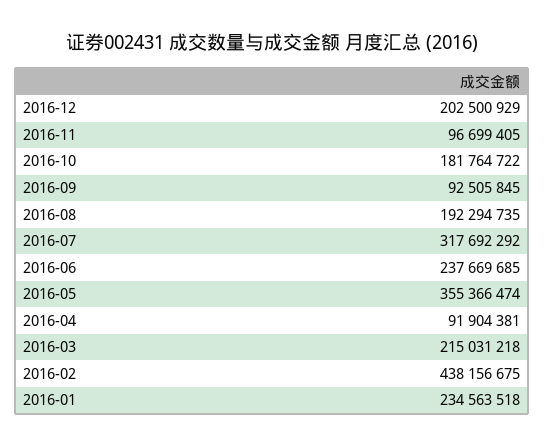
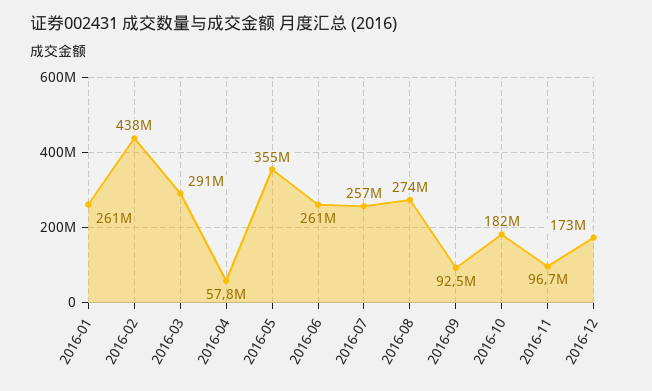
  {
-   "2016-12": 202500929,
+   "2016-12": 173000000,
    "2016-11": 96699405,
    "2016-10": 181764722,
    "2016-09": 92505845,
-   "2016-08": 192294735,
+   "2016-08": 274000000,
-   "2016-07": 317692292,
+   "2016-07": 257000000,
-   "2016-06": 237669685,
+   "2016-06": 261000000,
    "2016-05": 355366474,
-   "2016-04": 91904381,
+   "2016-04": 57800000,
-   "2016-03": 215031218,
+   "2016-03": 291000000,
    "2016-02": 438156675,
-   "2016-01": 234563518
+   "2016-01": 261000000
  }

